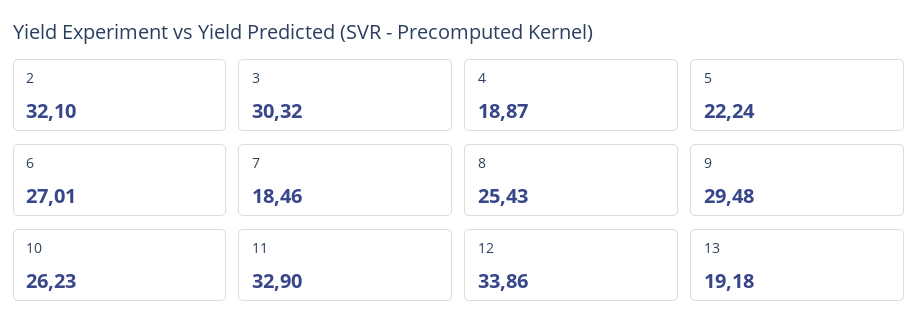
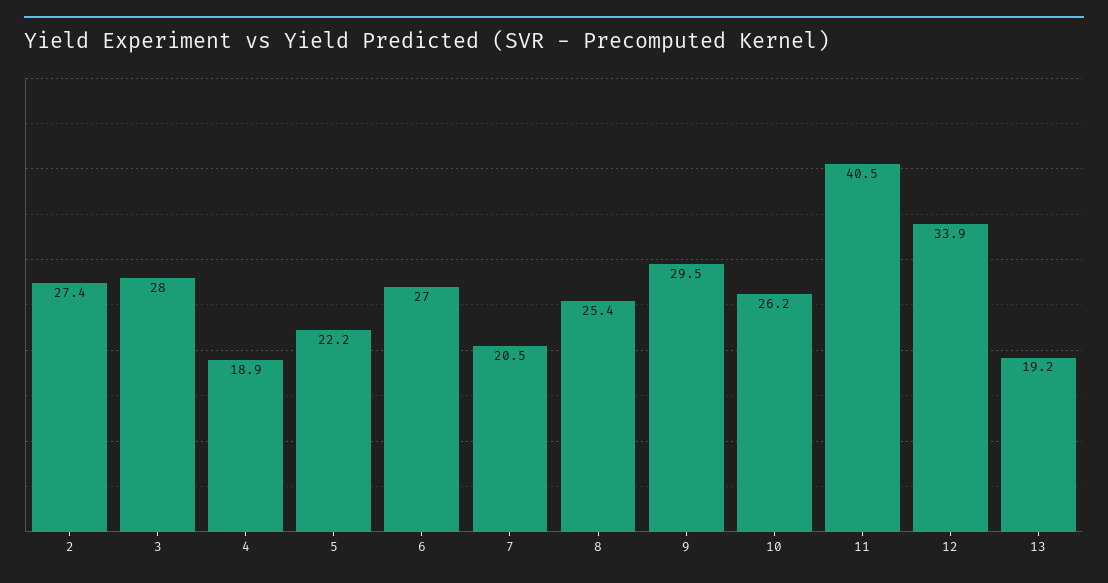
  {
-   "2": 32.1,
+   "2": 27.4,
-   "3": 30.32,
+   "3": 28,
    "4": 18.87,
    "5": 22.24,
    "6": 27.01,
-   "7": 18.46,
+   "7": 20.5,
    "8": 25.43,
    "9": 29.48,
    "10": 26.23,
-   "11": 32.9,
+   "11": 40.5,
    "12": 33.86,
    "13": 19.18
  }

